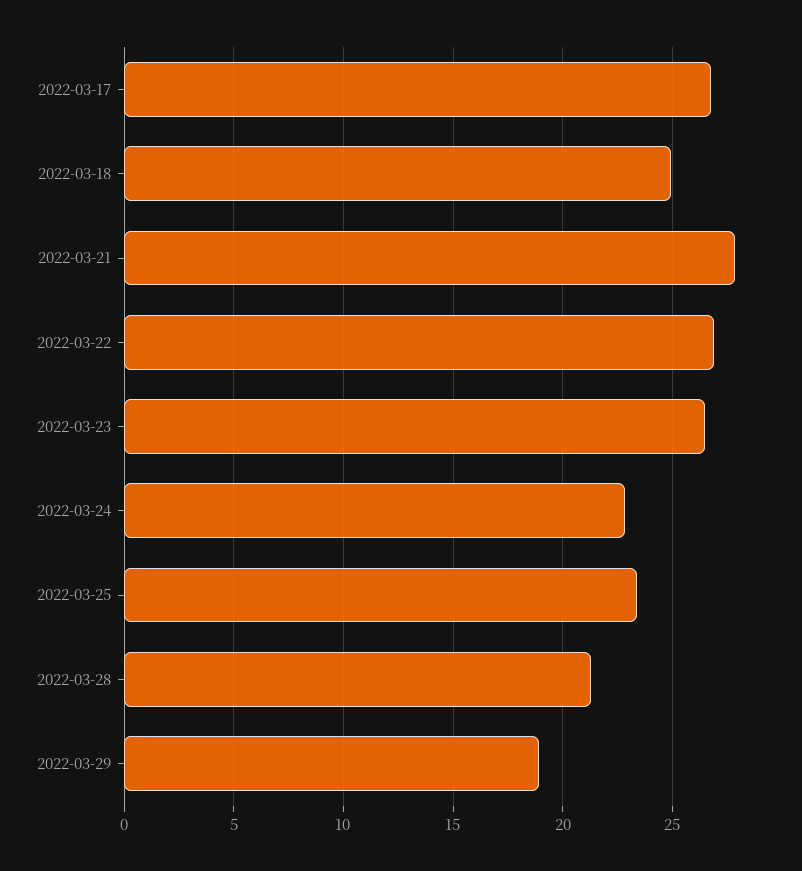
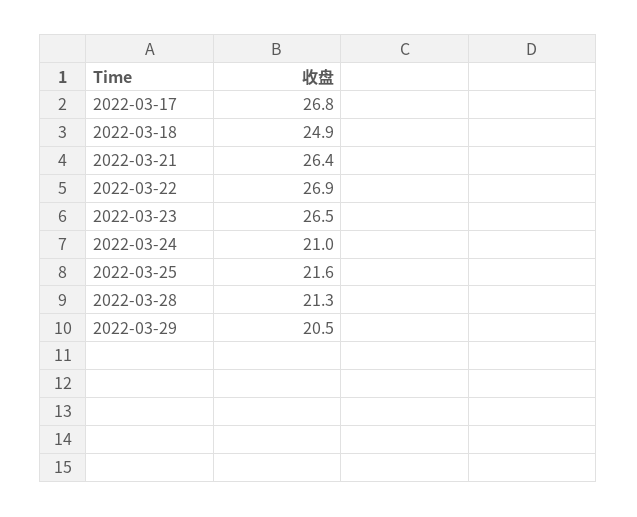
  {
    "2022-03-17": 26.8,
    "2022-03-18": 24.9,
-   "2022-03-21": 28,
+   "2022-03-21": 26.4,
    "2022-03-22": 26.9,
    "2022-03-23": 26.5,
-   "2022-03-24": 23,
+   "2022-03-24": 21,
-   "2022-03-25": 23.5,
+   "2022-03-25": 21.6,
    "2022-03-28": 21.3,
-   "2022-03-29": 19
+   "2022-03-29": 20.5
  }

